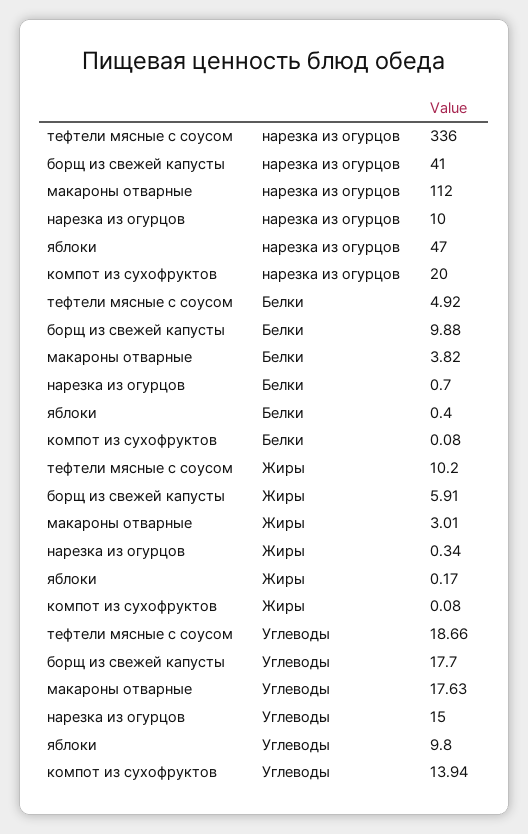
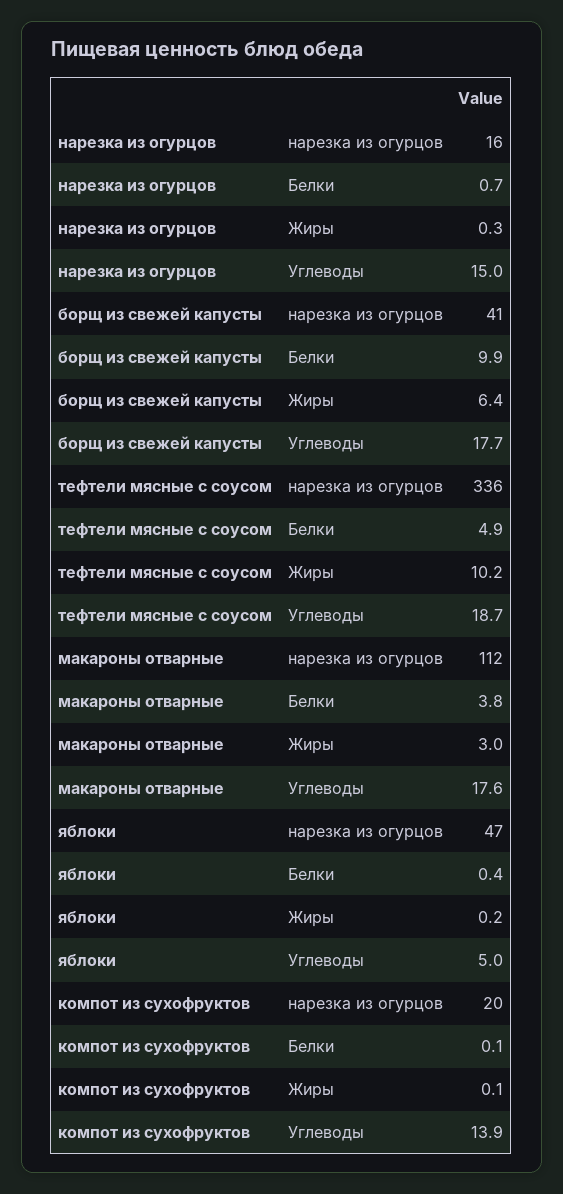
  {
    "тефтели мясные с соусом": {
      "нарезка из огурцов": 336,
      "Белки": 4.92,
      "Жиры": 10.2,
      "Углеводы": 18.66
    },
    "борщ из свежей капусты": {
      "нарезка из огурцов": 41,
      "Белки": 9.88,
-     "Жиры": 5.91,
+     "Жиры": 6.4,
      "Углеводы": 17.7
    },
    "макароны отварные": {
      "нарезка из огурцов": 112,
      "Белки": 3.82,
      "Жиры": 3.01,
      "Углеводы": 17.63
    },
    "нарезка из огурцов": {
-     "нарезка из огурцов": 10,
+     "нарезка из огурцов": 16,
      "Белки": 0.7,
      "Жиры": 0.34,
      "Углеводы": 15
    },
    "яблоки": {
      "нарезка из огурцов": 47,
      "Белки": 0.4,
      "Жиры": 0.17,
-     "Углеводы": 9.8
+     "Углеводы": 5
    },
    "компот из сухофруктов": {
      "нарезка из огурцов": 20,
      "Белки": 0.08,
      "Жиры": 0.08,
      "Углеводы": 13.94
    }
  }

